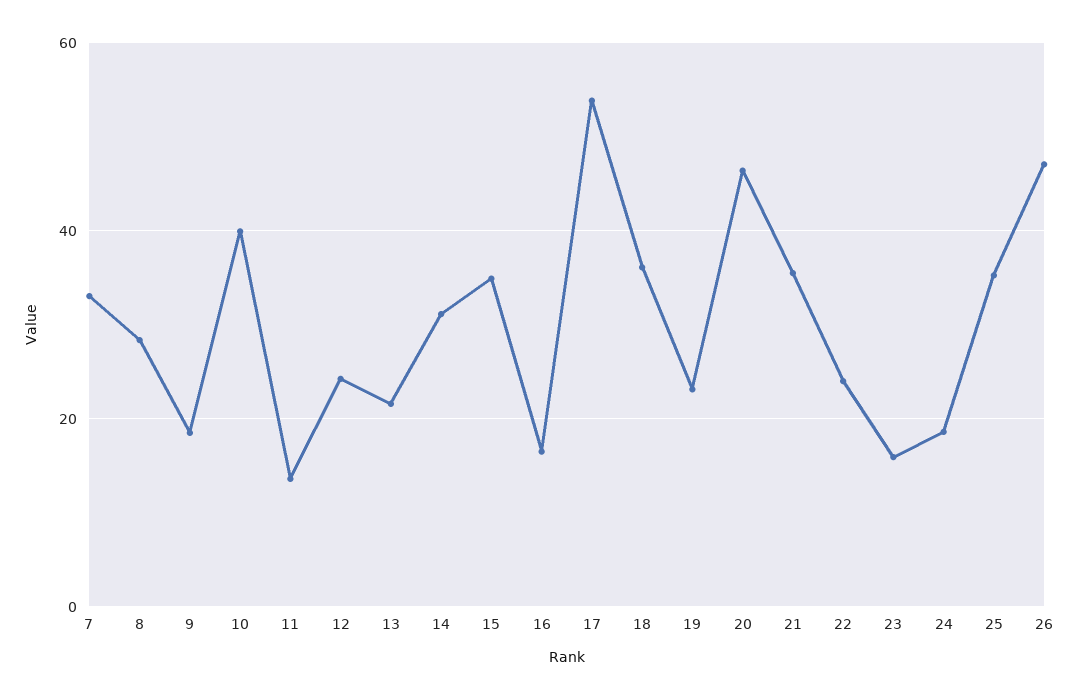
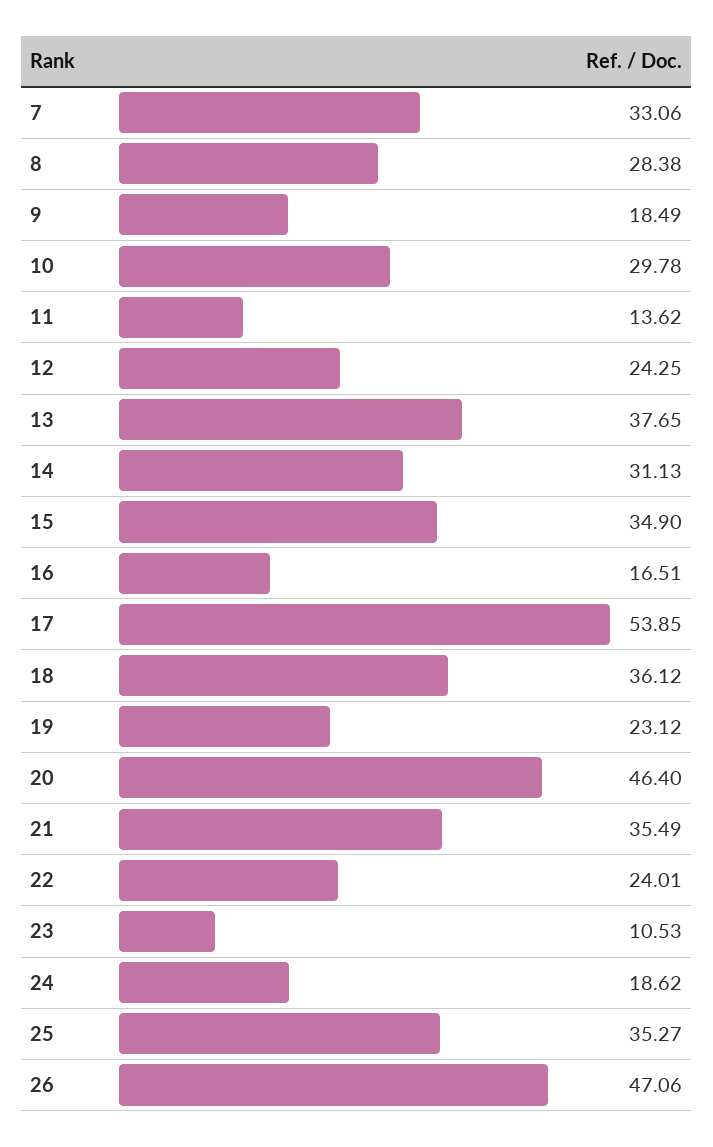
  {
    "7": 33.06,
    "8": 28.38,
    "9": 18.49,
-   "10": 40,
+   "10": 29.78,
    "11": 13.62,
    "12": 24.25,
-   "13": 22,
+   "13": 37.65,
    "14": 31.13,
    "15": 34.9,
    "16": 16.51,
    "17": 53.85,
    "18": 36.12,
    "19": 23.12,
    "20": 46.4,
    "21": 35.49,
    "22": 24.01,
-   "23": 16,
+   "23": 10.53,
    "24": 18.62,
    "25": 35.27,
    "26": 47.06
  }

